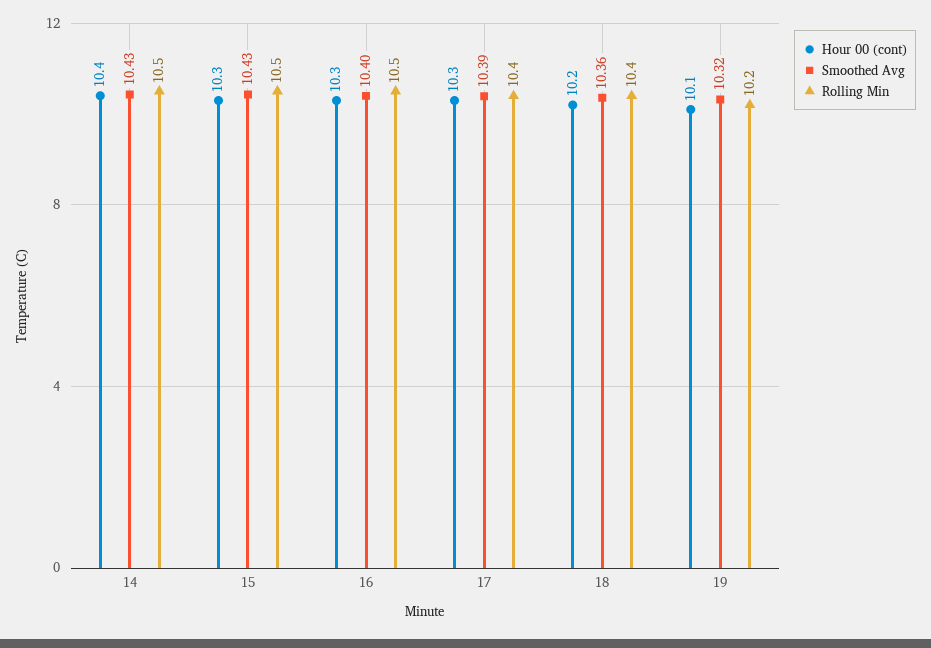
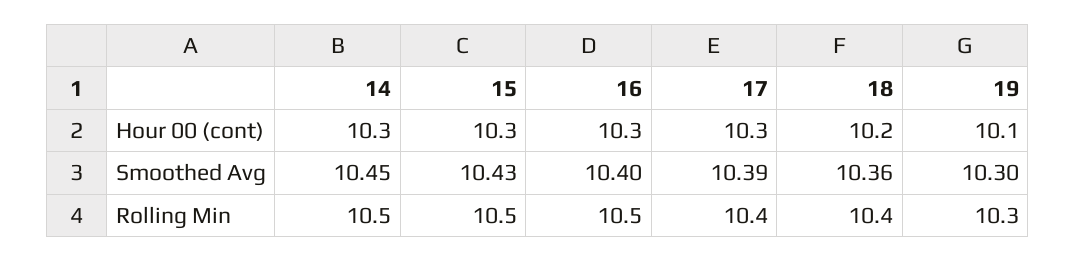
  {
    "Hour 00 (cont)": {
-     "14": 10.4,
+     "14": 10.3,
      "15": 10.3,
      "16": 10.3,
      "17": 10.3,
      "18": 10.2,
      "19": 10.1
    },
    "Smoothed Avg": {
-     "14": 10.43,
+     "14": 10.45,
      "15": 10.43,
      "16": 10.4,
      "17": 10.39,
      "18": 10.36,
-     "19": 10.32
+     "19": 10.3
    },
    "Rolling Min": {
      "14": 10.5,
      "15": 10.5,
      "16": 10.5,
      "17": 10.4,
      "18": 10.4,
-     "19": 10.2
+     "19": 10.3
    }
  }

